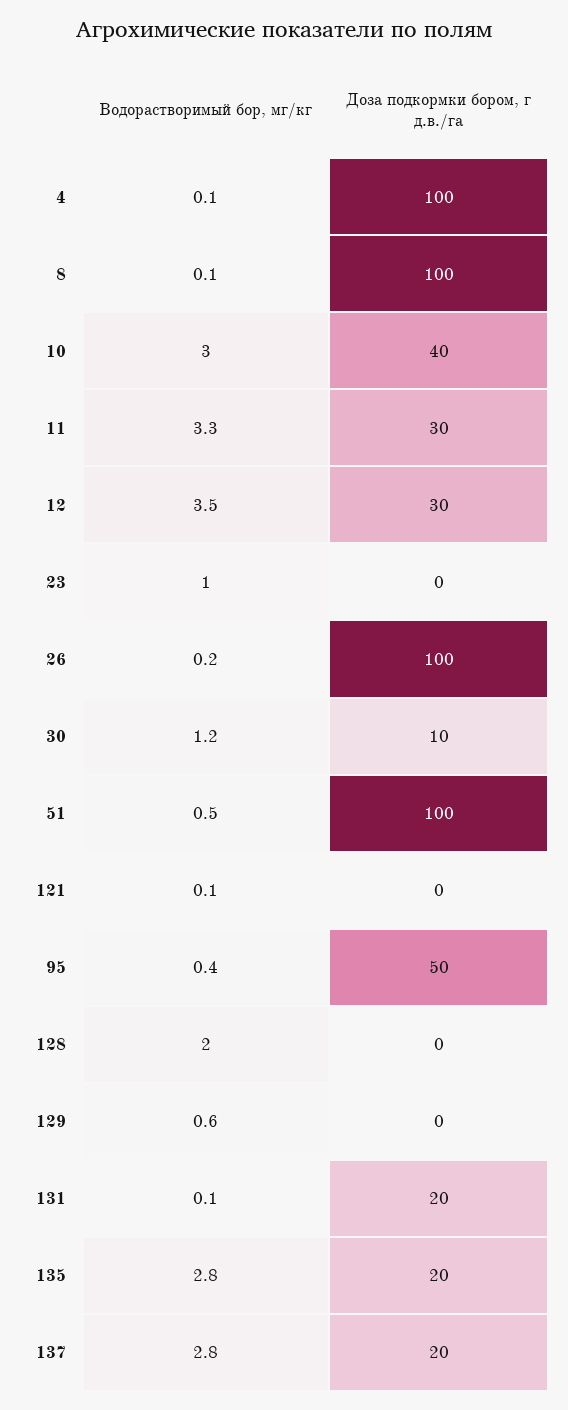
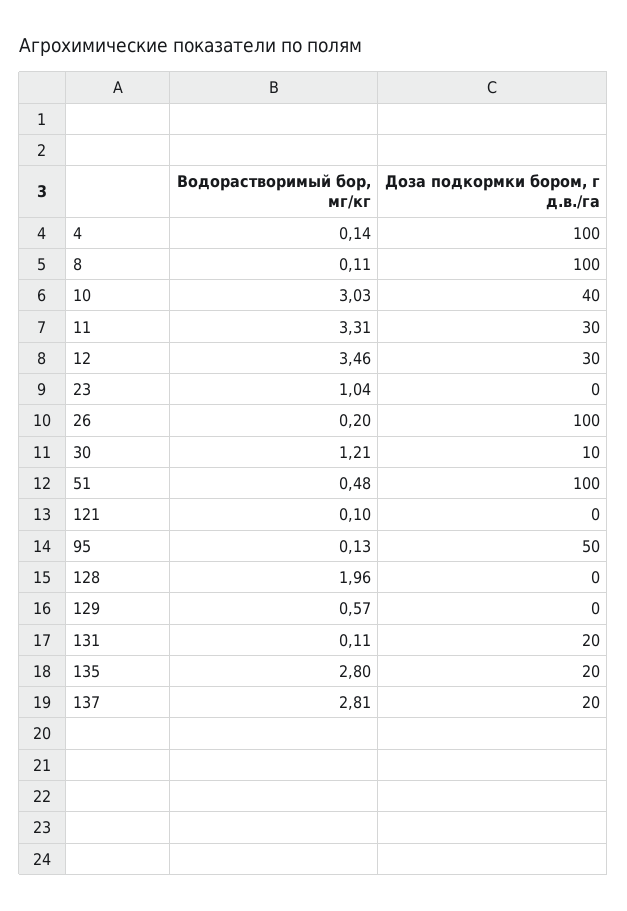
  {
    "Водорастворимый бор, мг/кг": {
      "4": 0.14,
      "8": 0.11,
      "10": 3.03,
      "11": 3.31,
      "12": 3.46,
      "23": 1.04,
      "26": 0.2,
      "30": 1.21,
      "51": 0.48,
      "121": 0.1,
-     "95": 0.4,
+     "95": 0.13,
      "128": 1.96,
      "129": 0.57,
      "131": 0.11,
      "135": 2.8,
      "137": 2.81
    },
    "Доза подкормки бором, г д.в./га": {
      "4": 100,
      "8": 100,
      "10": 40,
      "11": 30,
      "12": 30,
      "23": 0,
      "26": 100,
      "30": 10,
      "51": 100,
      "121": 0,
      "95": 50,
      "128": 0,
      "129": 0,
      "131": 20,
      "135": 20,
      "137": 20
    }
  }

